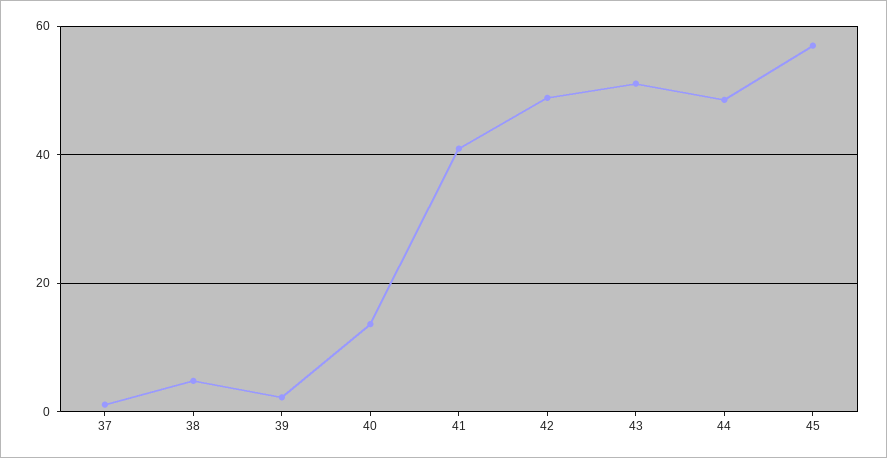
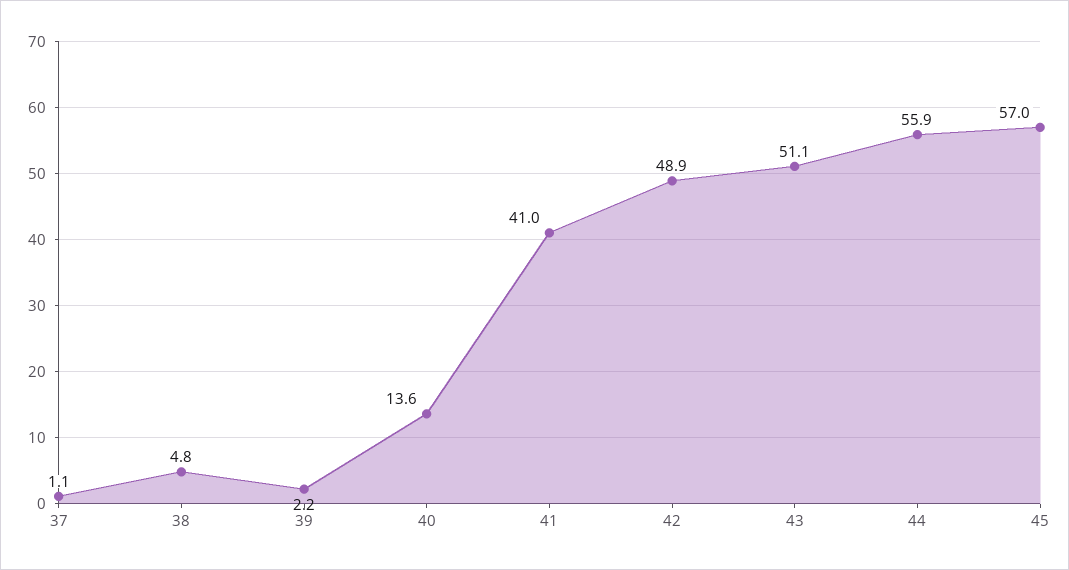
  {
    "37": 1.1,
    "38": 4.8,
    "39": 2.2,
    "40": 13.6,
    "41": 41,
    "42": 48.9,
    "43": 51.1,
-   "44": 48,
+   "44": 55.9,
    "45": 57
  }

